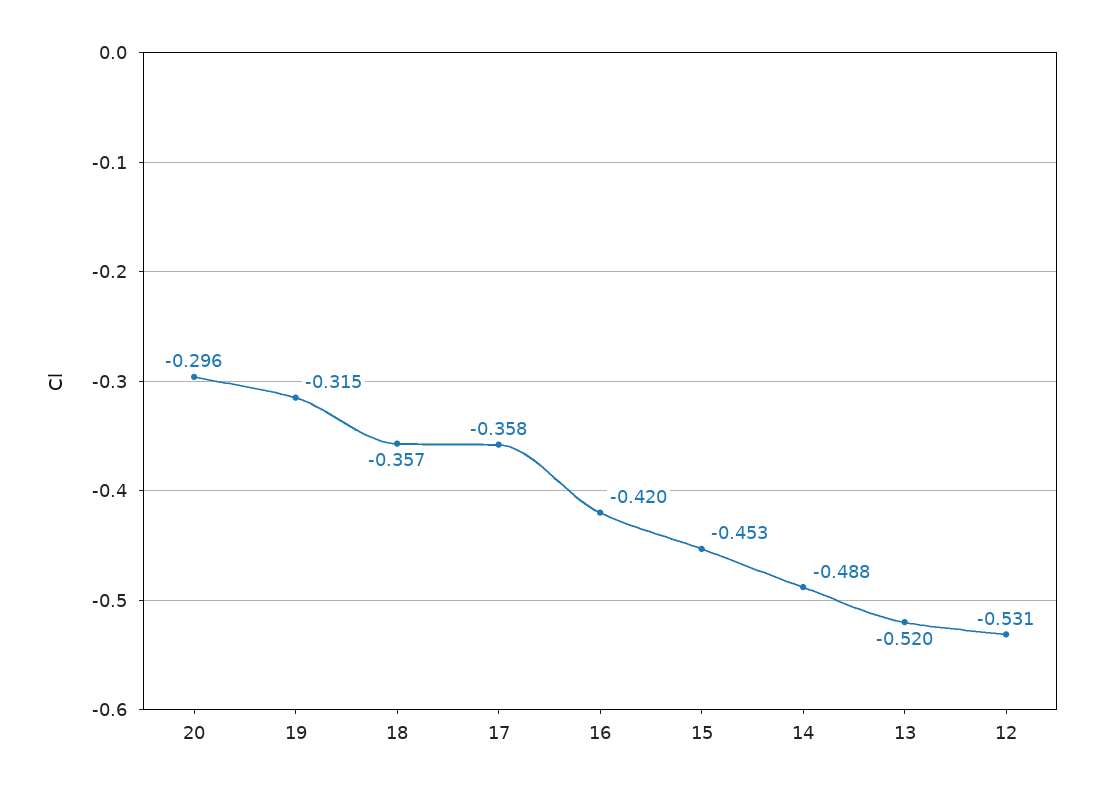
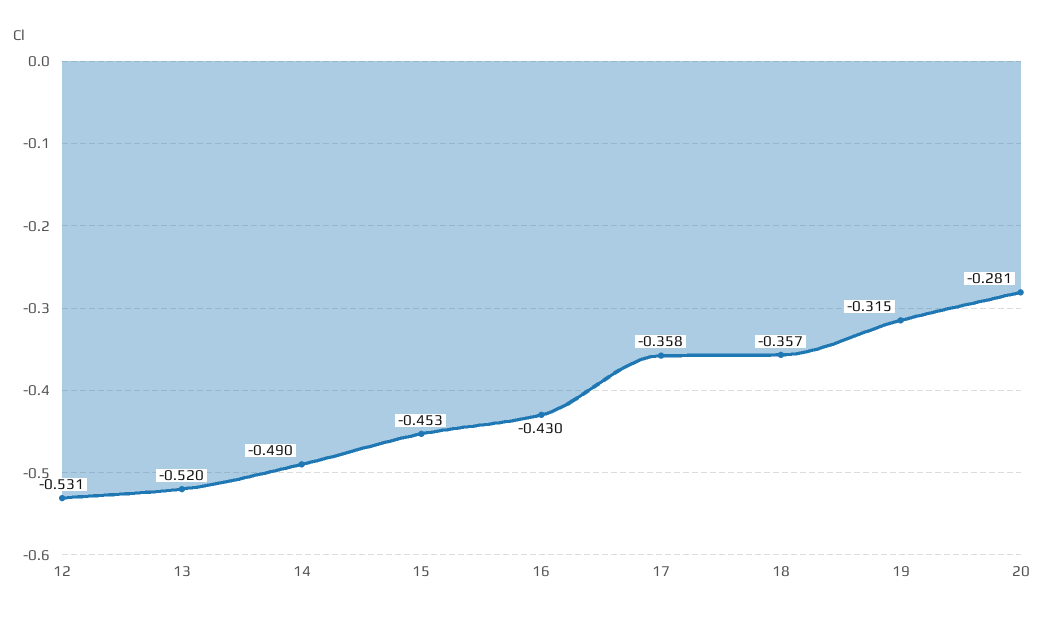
  {
-   "20": -0.296,
+   "20": -0.281,
    "19": -0.315,
    "18": -0.357,
    "17": -0.358,
-   "16": -0.42,
+   "16": -0.43,
    "15": -0.453,
-   "14": -0.488,
+   "14": -0.49,
    "13": -0.52,
    "12": -0.531
  }

